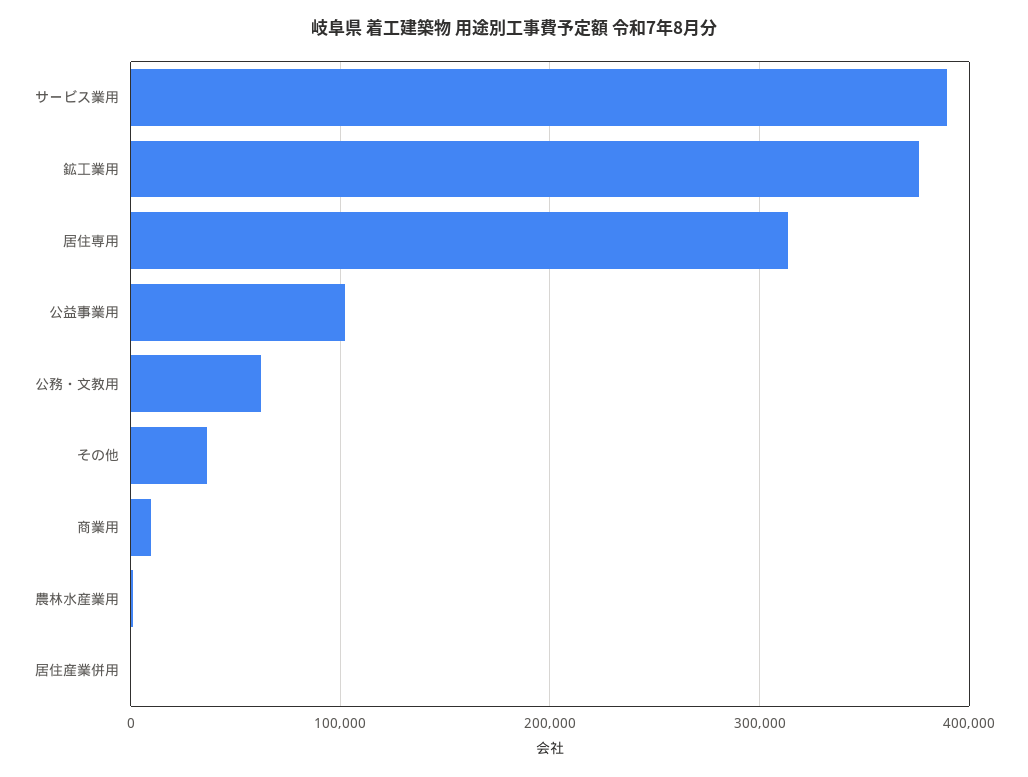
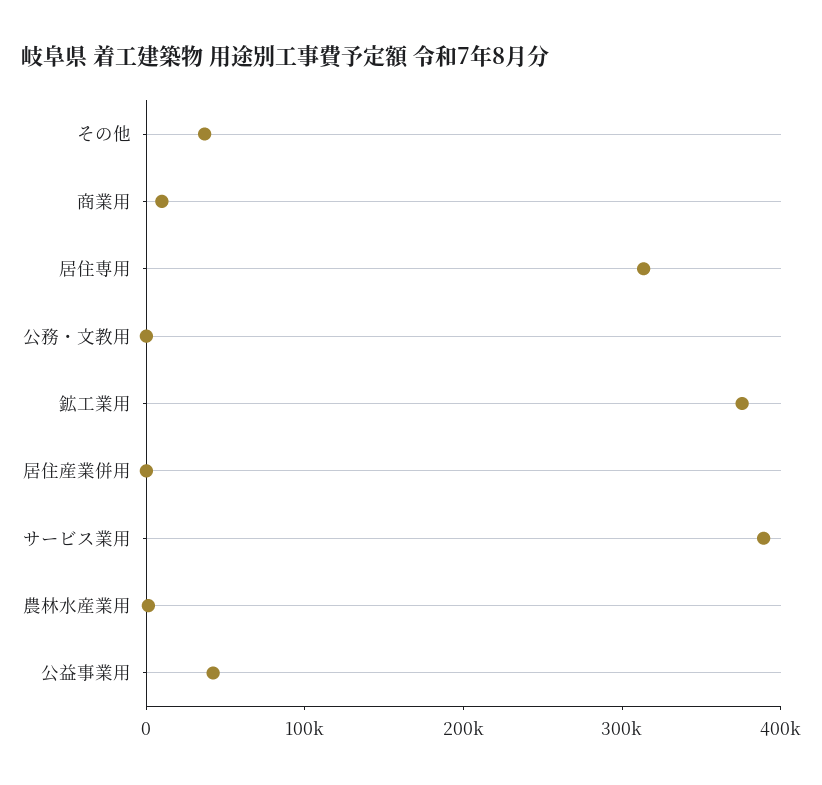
  {
    "サービス業用": 390000,
    "鉱工業用": 380000,
    "居住専用": 310000,
-   "公益事業用": 100000,
+   "公益事業用": 40000,
-   "公務・文教用": 60000,
+   "公務・文教用": 0,
    "その他": 40000,
    "商業用": 10000,
    "農林水産業用": 0,
    "居住産業併用": 0
  }

